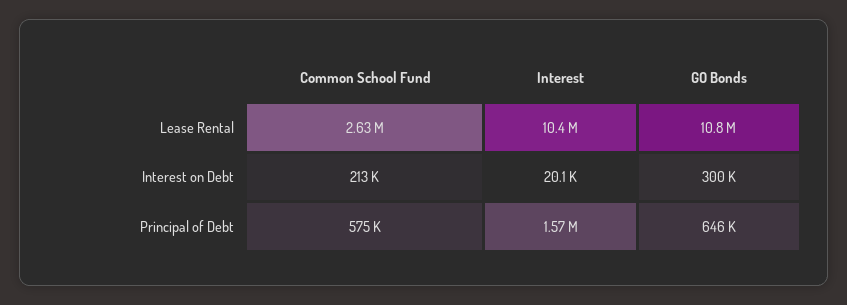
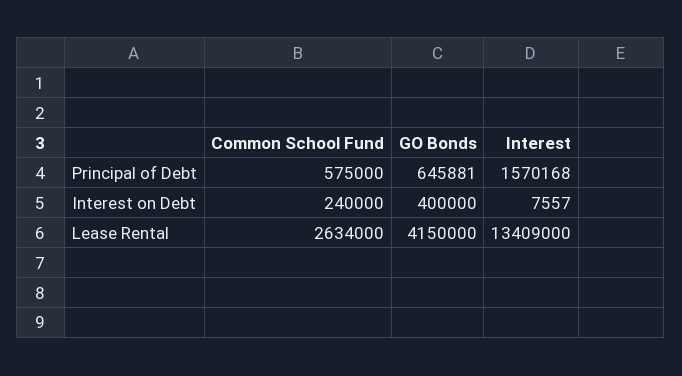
  {
    "Common School Fund": {
      "Lease Rental": 2634000,
-     "Interest on Debt": 213000,
+     "Interest on Debt": 240000,
      "Principal of Debt": 575000
    },
    "Interest": {
-     "Lease Rental": 10400000,
+     "Lease Rental": 13409000,
-     "Interest on Debt": 20100,
+     "Interest on Debt": 7557,
      "Principal of Debt": 1570168
    },
    "GO Bonds": {
-     "Lease Rental": 10800000,
+     "Lease Rental": 4150000,
-     "Interest on Debt": 300000,
+     "Interest on Debt": 400000,
      "Principal of Debt": 645881
    }
  }

